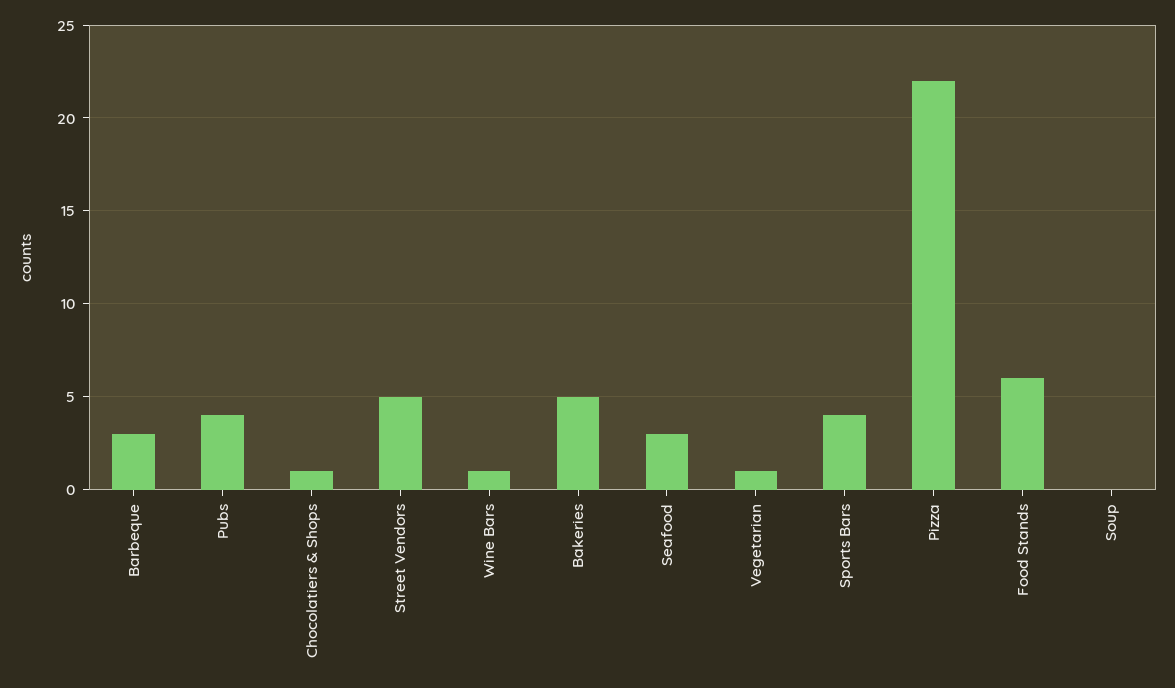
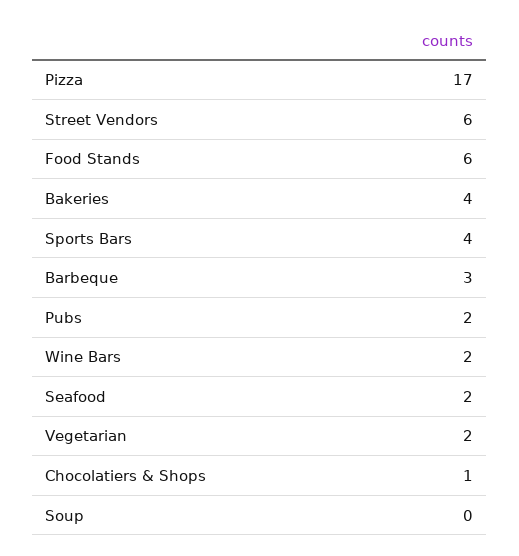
  {
    "Barbeque": 3,
-   "Pubs": 4,
+   "Pubs": 2,
    "Chocolatiers & Shops": 1,
-   "Street Vendors": 5,
+   "Street Vendors": 6,
-   "Wine Bars": 1,
+   "Wine Bars": 2,
-   "Bakeries": 5,
+   "Bakeries": 4,
-   "Seafood": 3,
+   "Seafood": 2,
-   "Vegetarian": 1,
+   "Vegetarian": 2,
    "Sports Bars": 4,
-   "Pizza": 22,
+   "Pizza": 17,
    "Food Stands": 6,
    "Soup": 0
  }

